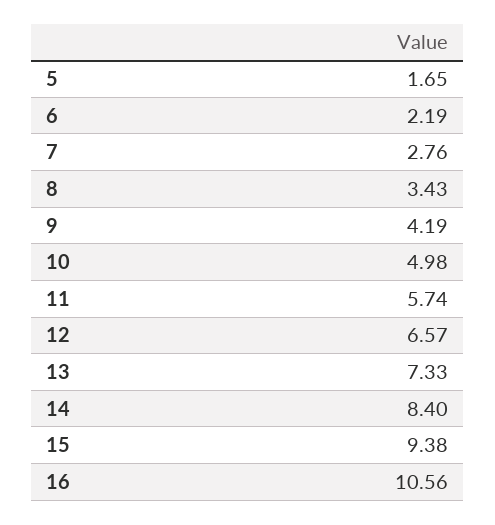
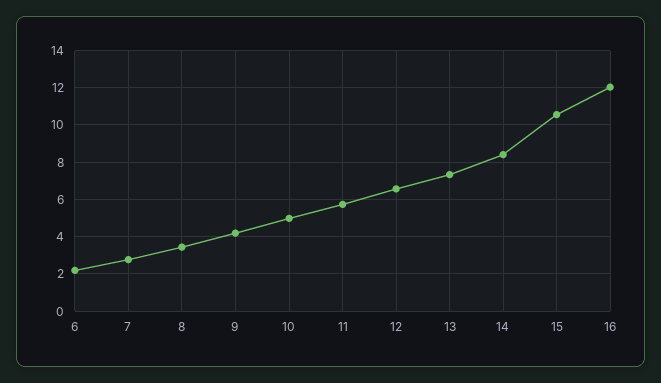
  {
-   "5": 1.65,
    "6": 2.19,
    "7": 2.76,
    "8": 3.43,
    "9": 4.19,
    "10": 4.98,
    "11": 5.74,
    "12": 6.57,
    "13": 7.33,
    "14": 8.4,
-   "15": 9.38,
+   "15": 10.5,
-   "16": 10.56
+   "16": 12
  }

